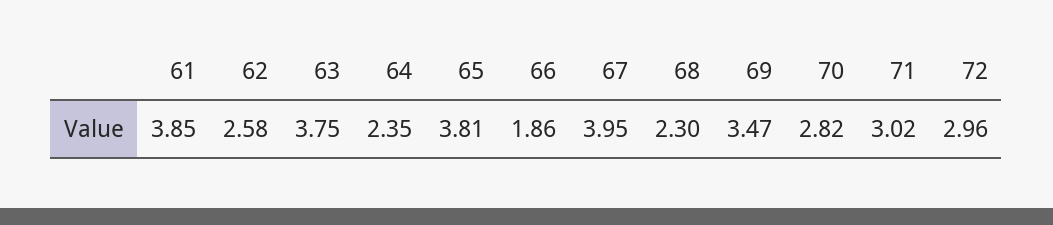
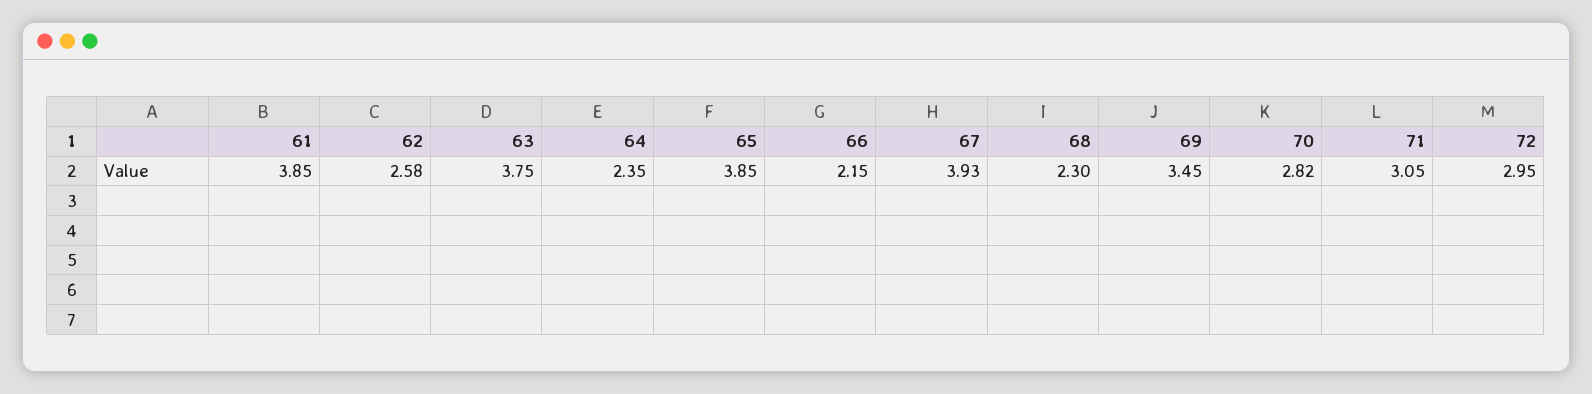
  {
    "61": 3.85,
    "62": 2.58,
    "63": 3.75,
    "64": 2.35,
-   "65": 3.81,
+   "65": 3.85,
-   "66": 1.86,
+   "66": 2.15,
-   "67": 3.95,
+   "67": 3.93,
    "68": 2.3,
-   "69": 3.47,
+   "69": 3.45,
    "70": 2.82,
-   "71": 3.02,
+   "71": 3.05,
-   "72": 2.96
+   "72": 2.95
  }

